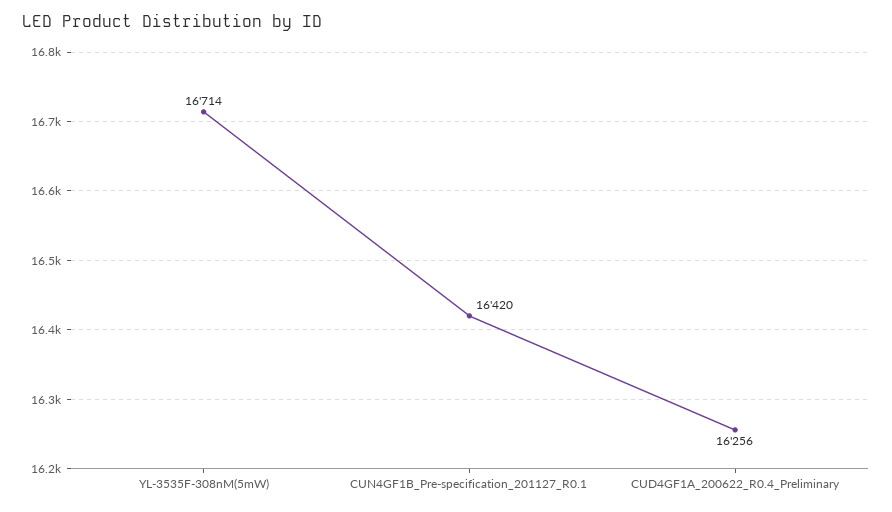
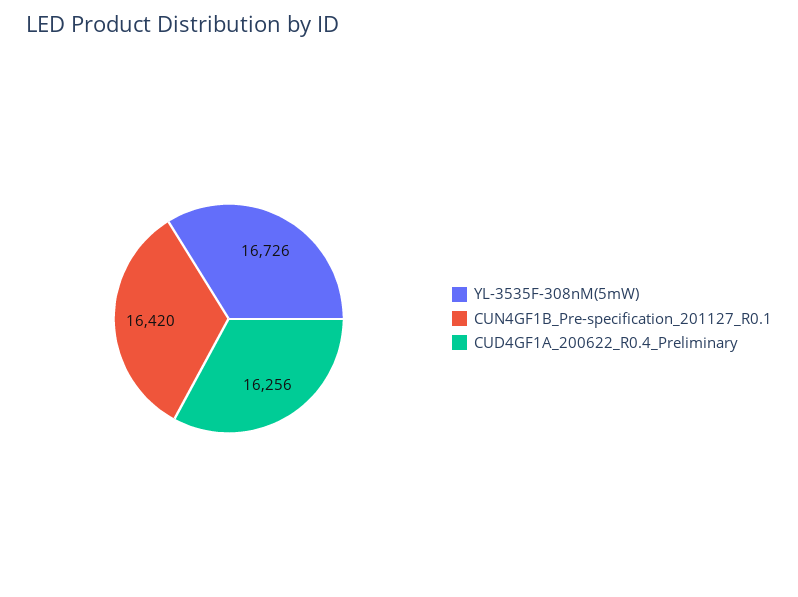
  {
-   "YL-3535F-308nM(5mW)": 16714,
+   "YL-3535F-308nM(5mW)": 16726,
    "CUN4GF1B_Pre-specification_201127_R0.1": 16420,
    "CUD4GF1A_200622_R0.4_Preliminary": 16256
  }

